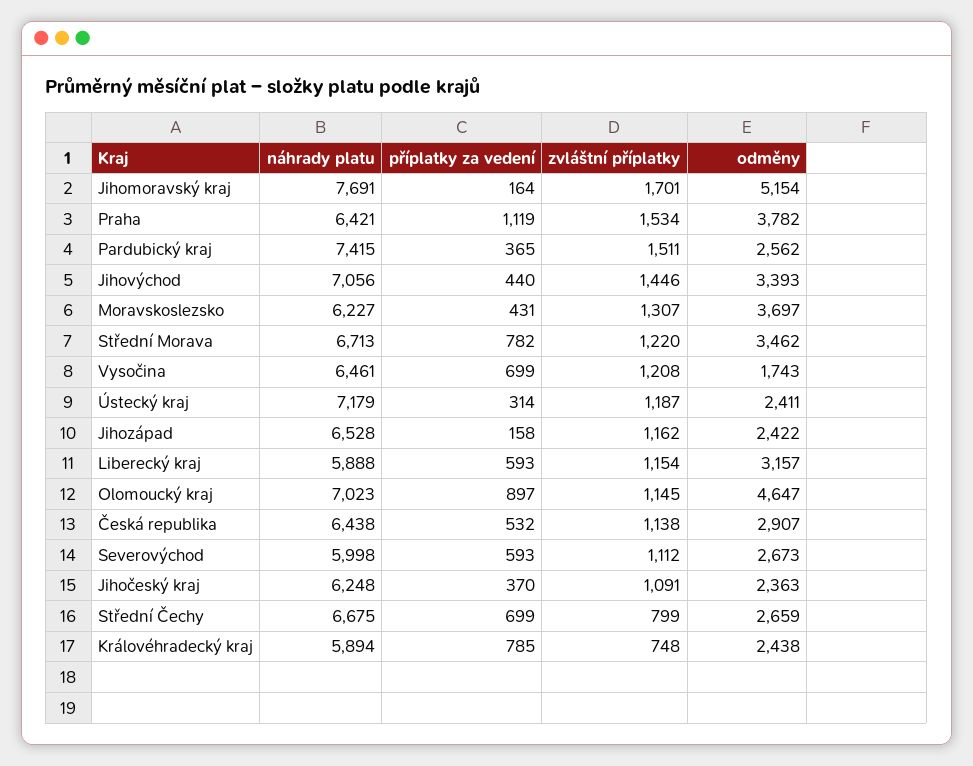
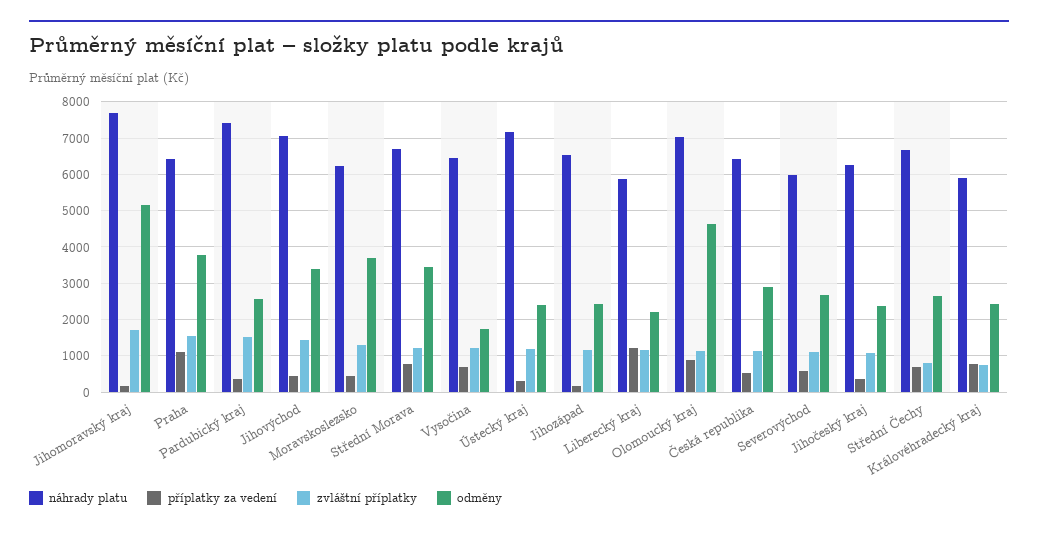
  {
    "náhrady platu": {
      "Jihomoravský kraj": 7691,
      "Praha": 6421,
      "Pardubický kraj": 7415,
      "Jihovýchod": 7056,
      "Moravskoslezsko": 6227,
      "Střední Morava": 6713,
      "Vysočina": 6461,
      "Ústecký kraj": 7179,
      "Jihozápad": 6528,
      "Liberecký kraj": 5888,
      "Olomoucký kraj": 7023,
      "Česká republika": 6438,
      "Severovýchod": 5998,
      "Jihočeský kraj": 6248,
      "Střední Čechy": 6675,
      "Královéhradecký kraj": 5894
    },
    "příplatky za vedení": {
      "Jihomoravský kraj": 164,
      "Praha": 1119,
      "Pardubický kraj": 365,
      "Jihovýchod": 440,
      "Moravskoslezsko": 431,
      "Střední Morava": 782,
      "Vysočina": 699,
      "Ústecký kraj": 314,
      "Jihozápad": 158,
-     "Liberecký kraj": 593,
+     "Liberecký kraj": 1200,
      "Olomoucký kraj": 897,
      "Česká republika": 532,
      "Severovýchod": 593,
      "Jihočeský kraj": 370,
      "Střední Čechy": 699,
      "Královéhradecký kraj": 785
    },
    "zvláštní příplatky": {
      "Jihomoravský kraj": 1701,
      "Praha": 1534,
      "Pardubický kraj": 1511,
      "Jihovýchod": 1446,
      "Moravskoslezsko": 1307,
      "Střední Morava": 1220,
      "Vysočina": 1208,
      "Ústecký kraj": 1187,
      "Jihozápad": 1162,
      "Liberecký kraj": 1154,
      "Olomoucký kraj": 1145,
      "Česká republika": 1138,
      "Severovýchod": 1112,
      "Jihočeský kraj": 1091,
      "Střední Čechy": 799,
      "Královéhradecký kraj": 748
    },
    "odměny": {
      "Jihomoravský kraj": 5154,
      "Praha": 3782,
      "Pardubický kraj": 2562,
      "Jihovýchod": 3393,
      "Moravskoslezsko": 3697,
      "Střední Morava": 3462,
      "Vysočina": 1743,
      "Ústecký kraj": 2411,
      "Jihozápad": 2422,
-     "Liberecký kraj": 3157,
+     "Liberecký kraj": 2200,
      "Olomoucký kraj": 4647,
      "Česká republika": 2907,
      "Severovýchod": 2673,
      "Jihočeský kraj": 2363,
      "Střední Čechy": 2659,
      "Královéhradecký kraj": 2438
    }
  }

